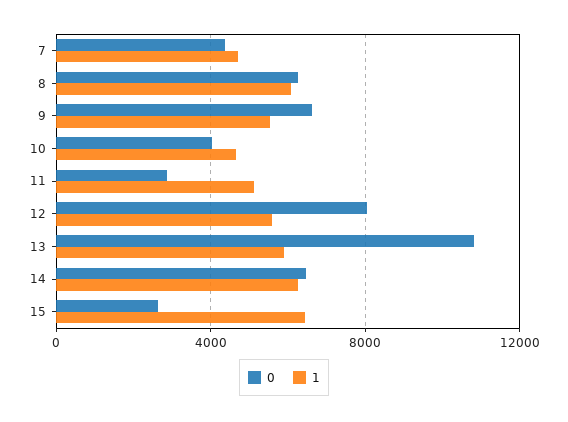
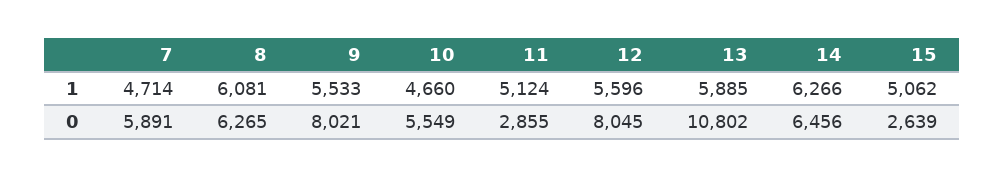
  {
    "0": {
-     "7": 4500,
+     "7": 5891,
      "8": 6265,
-     "9": 6500,
+     "9": 8021,
-     "10": 4000,
+     "10": 5549,
      "11": 2855,
      "12": 8045,
      "13": 10802,
      "14": 6456,
      "15": 2639
    },
    "1": {
      "7": 4714,
      "8": 6081,
      "9": 5533,
      "10": 4660,
      "11": 5124,
      "12": 5596,
      "13": 5885,
      "14": 6266,
-     "15": 6500
+     "15": 5062
    }
  }

